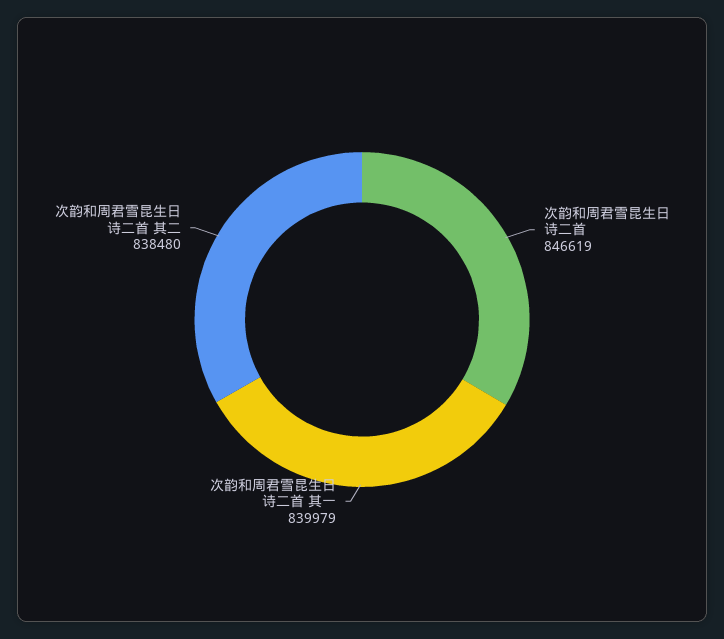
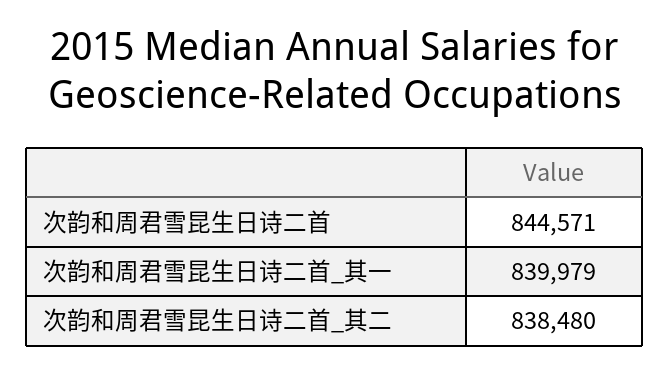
  {
-   "次韵和周君雪昆生日诗二首": 846619,
+   "次韵和周君雪昆生日诗二首": 844571,
    "次韵和周君雪昆生日诗二首 其一": 839979,
    "次韵和周君雪昆生日诗二首 其二": 838480
  }

